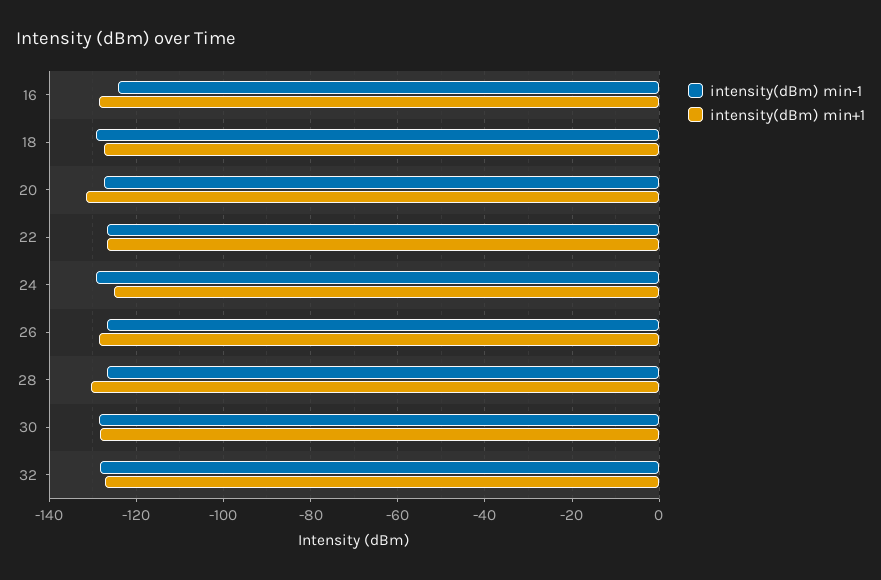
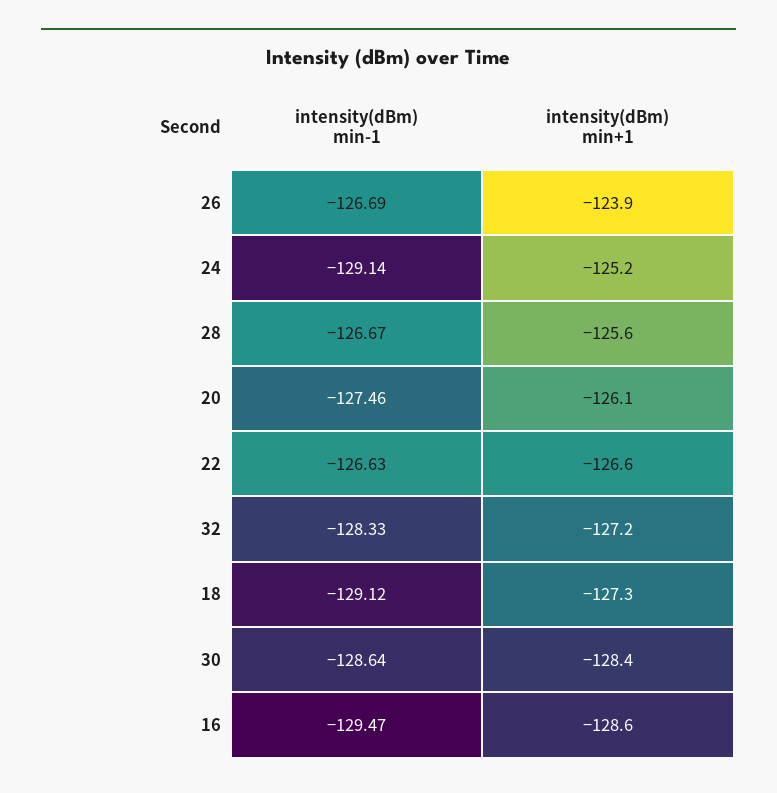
  {
    "intensity(dBm) min-1": {
-     "16": -124,
+     "16": -129.47,
      "18": -129.12,
      "20": -127.46,
      "22": -126.63,
      "24": -129.14,
      "26": -126.69,
      "28": -126.67,
      "30": -128.64,
      "32": -128.33
    },
    "intensity(dBm) min+1": {
      "16": -128.6,
      "18": -127.3,
-     "20": -132,
+     "20": -126.1,
      "22": -126.6,
      "24": -125.2,
-     "26": -128,
+     "26": -123.9,
-     "28": -130,
+     "28": -125.6,
      "30": -128.4,
      "32": -127.2
    }
  }

